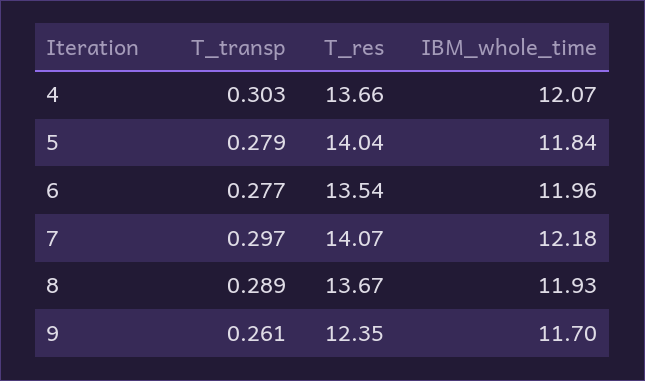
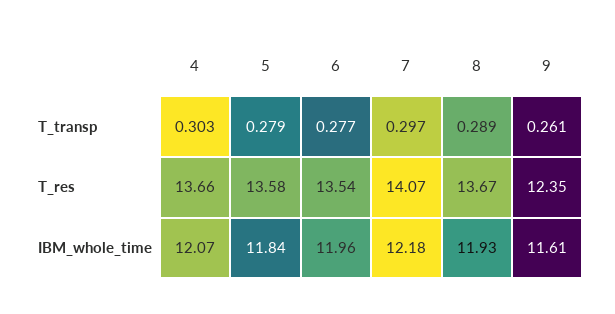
  {
    "T_transp": {
      "4": 0.303,
      "5": 0.279,
      "6": 0.277,
      "7": 0.297,
      "8": 0.289,
      "9": 0.261
    },
    "T_res": {
      "4": 13.66,
-     "5": 14.04,
+     "5": 13.58,
      "6": 13.54,
      "7": 14.07,
      "8": 13.67,
      "9": 12.35
    },
    "IBM_whole_time": {
      "4": 12.07,
      "5": 11.84,
      "6": 11.96,
      "7": 12.18,
      "8": 11.93,
-     "9": 11.7
+     "9": 11.61
    }
  }

